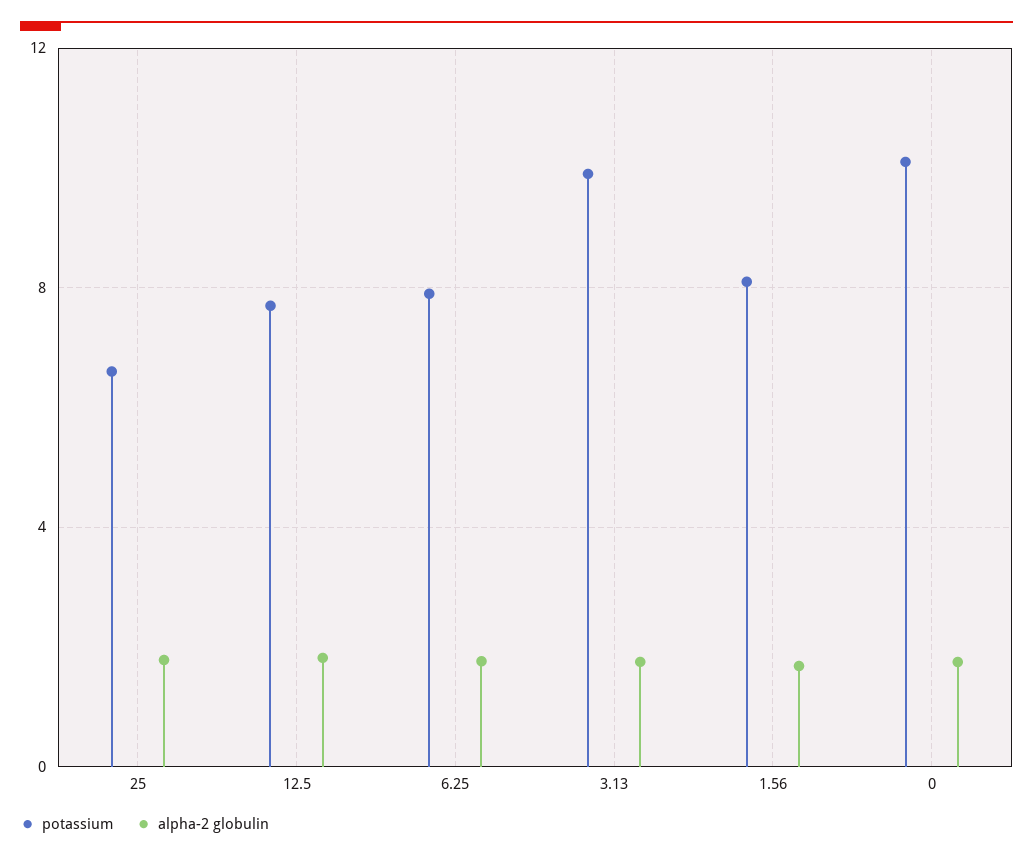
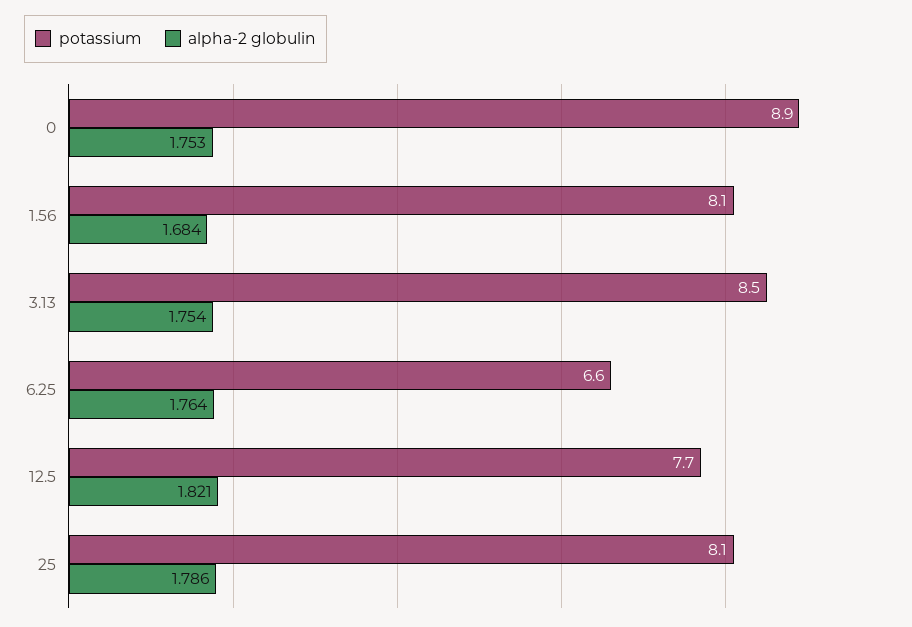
  {
    "potassium": {
-     "25": 6.5,
+     "25": 8.1,
      "12.5": 7.7,
-     "6.25": 8,
+     "6.25": 6.6,
-     "3.13": 10,
+     "3.13": 8.5,
      "1.56": 8.1,
-     "0": 10
+     "0": 8.9
    },
    "alpha-2 globulin": {
      "25": 1.786,
      "12.5": 1.821,
      "6.25": 1.764,
      "3.13": 1.754,
      "1.56": 1.684,
      "0": 1.753
    }
  }

